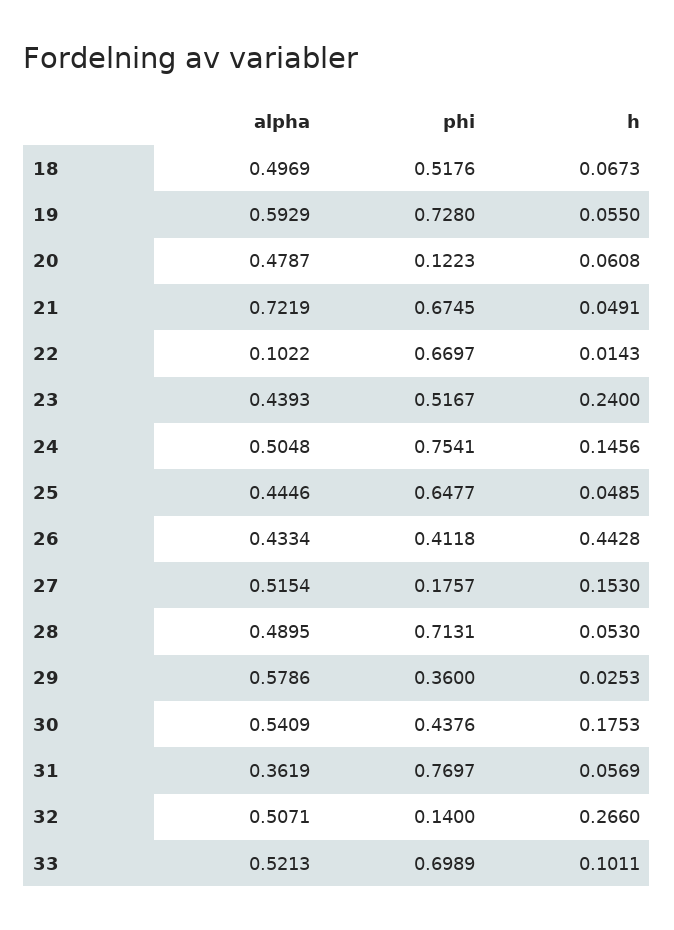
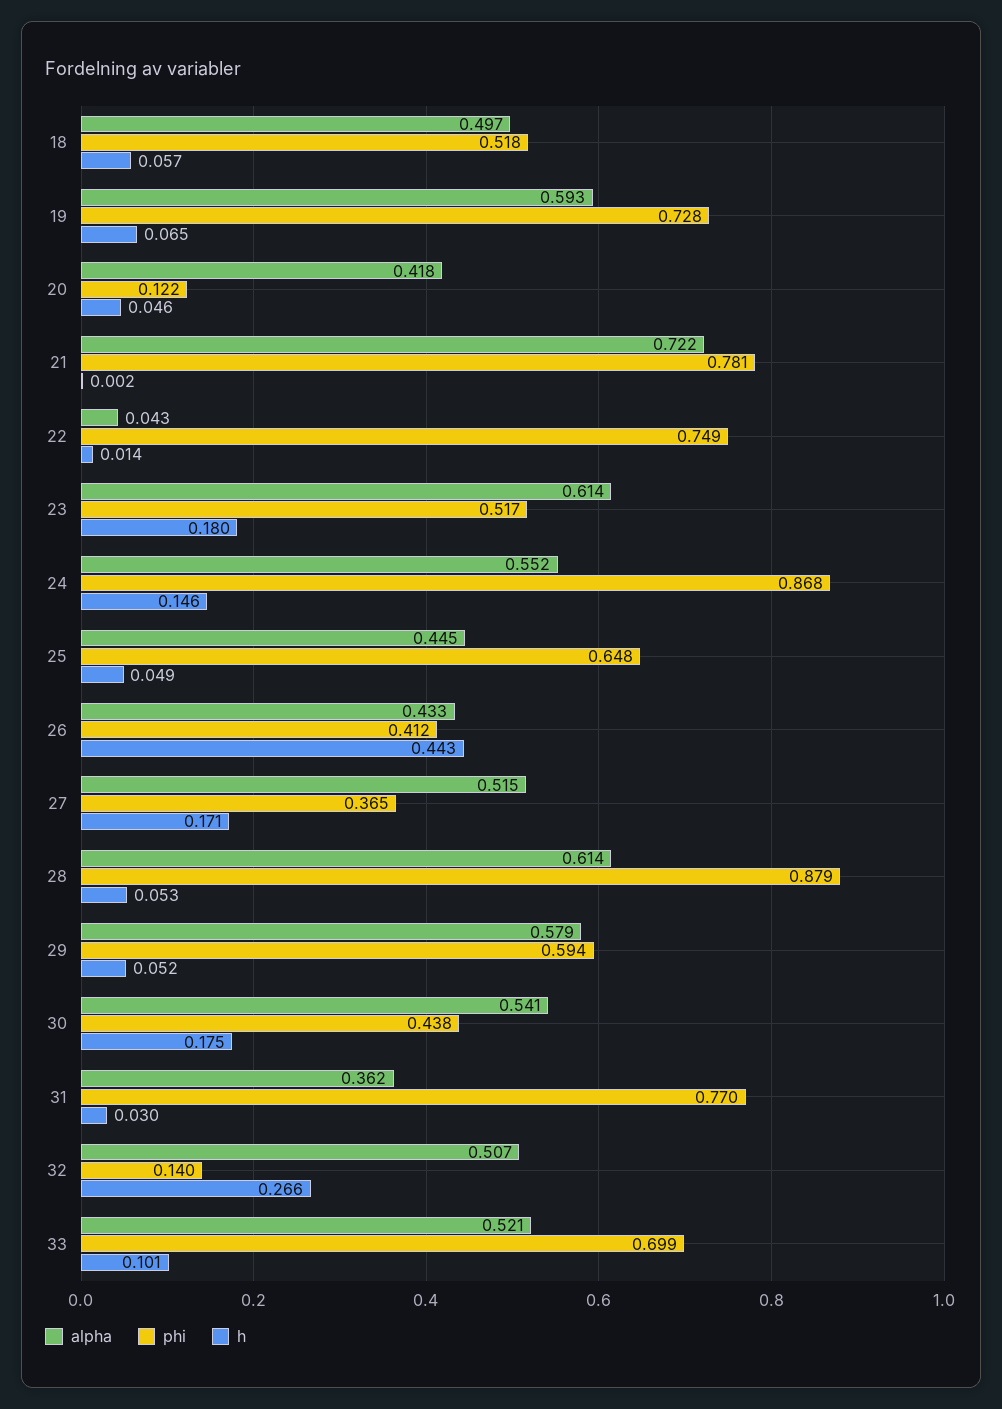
  {
    "alpha": {
      "18": 0.4969,
      "19": 0.5929,
-     "20": 0.4787,
+     "20": 0.418,
      "21": 0.7219,
-     "22": 0.1022,
+     "22": 0.043,
-     "23": 0.4393,
+     "23": 0.614,
-     "24": 0.5048,
+     "24": 0.552,
      "25": 0.4446,
      "26": 0.4334,
      "27": 0.5154,
-     "28": 0.4895,
+     "28": 0.614,
      "29": 0.5786,
      "30": 0.5409,
      "31": 0.3619,
      "32": 0.5071,
      "33": 0.5213
    },
    "phi": {
      "18": 0.5176,
      "19": 0.728,
      "20": 0.1223,
-     "21": 0.6745,
+     "21": 0.781,
-     "22": 0.6697,
+     "22": 0.749,
      "23": 0.5167,
-     "24": 0.7541,
+     "24": 0.868,
      "25": 0.6477,
      "26": 0.4118,
-     "27": 0.1757,
+     "27": 0.365,
-     "28": 0.7131,
+     "28": 0.879,
-     "29": 0.36,
+     "29": 0.594,
      "30": 0.4376,
      "31": 0.7697,
      "32": 0.14,
      "33": 0.6989
    },
    "h": {
-     "18": 0.0673,
+     "18": 0.057,
-     "19": 0.055,
+     "19": 0.065,
-     "20": 0.0608,
+     "20": 0.046,
-     "21": 0.0491,
+     "21": 0.002,
      "22": 0.0143,
-     "23": 0.24,
+     "23": 0.18,
      "24": 0.1456,
      "25": 0.0485,
      "26": 0.4428,
-     "27": 0.153,
+     "27": 0.171,
      "28": 0.053,
-     "29": 0.0253,
+     "29": 0.052,
      "30": 0.1753,
-     "31": 0.0569,
+     "31": 0.03,
      "32": 0.266,
      "33": 0.1011
    }
  }

